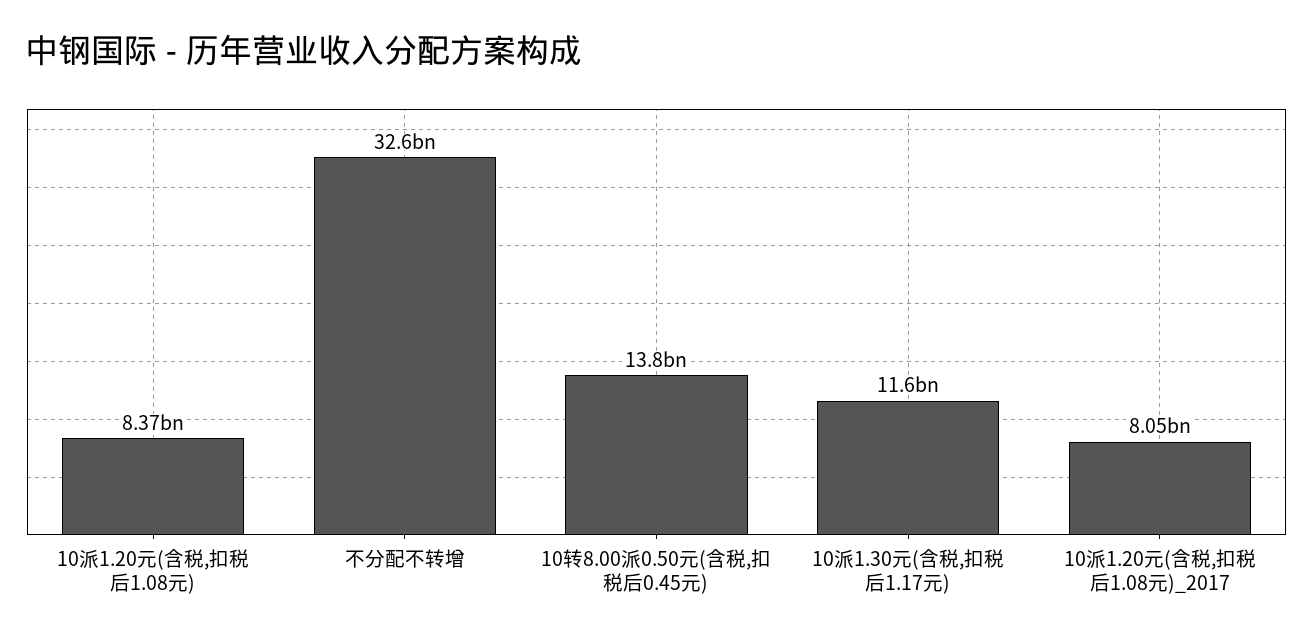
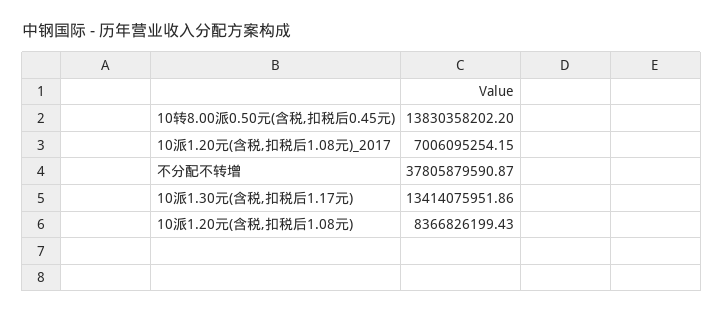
  {
    "10派1.20元(含税,扣税后1.08元)": 8366826199.43,
-   "不分配不转增": 32600000000,
+   "不分配不转增": 37805879590.87,
    "10转8.00派0.50元(含税,扣税后0.45元)": 13830358202.2,
-   "10派1.30元(含税,扣税后1.17元)": 11600000000,
+   "10派1.30元(含税,扣税后1.17元)": 13414075951.86,
-   "10派1.20元(含税,扣税后1.08元)_2017": 8050000000
+   "10派1.20元(含税,扣税后1.08元)_2017": 7006095254.15
  }

